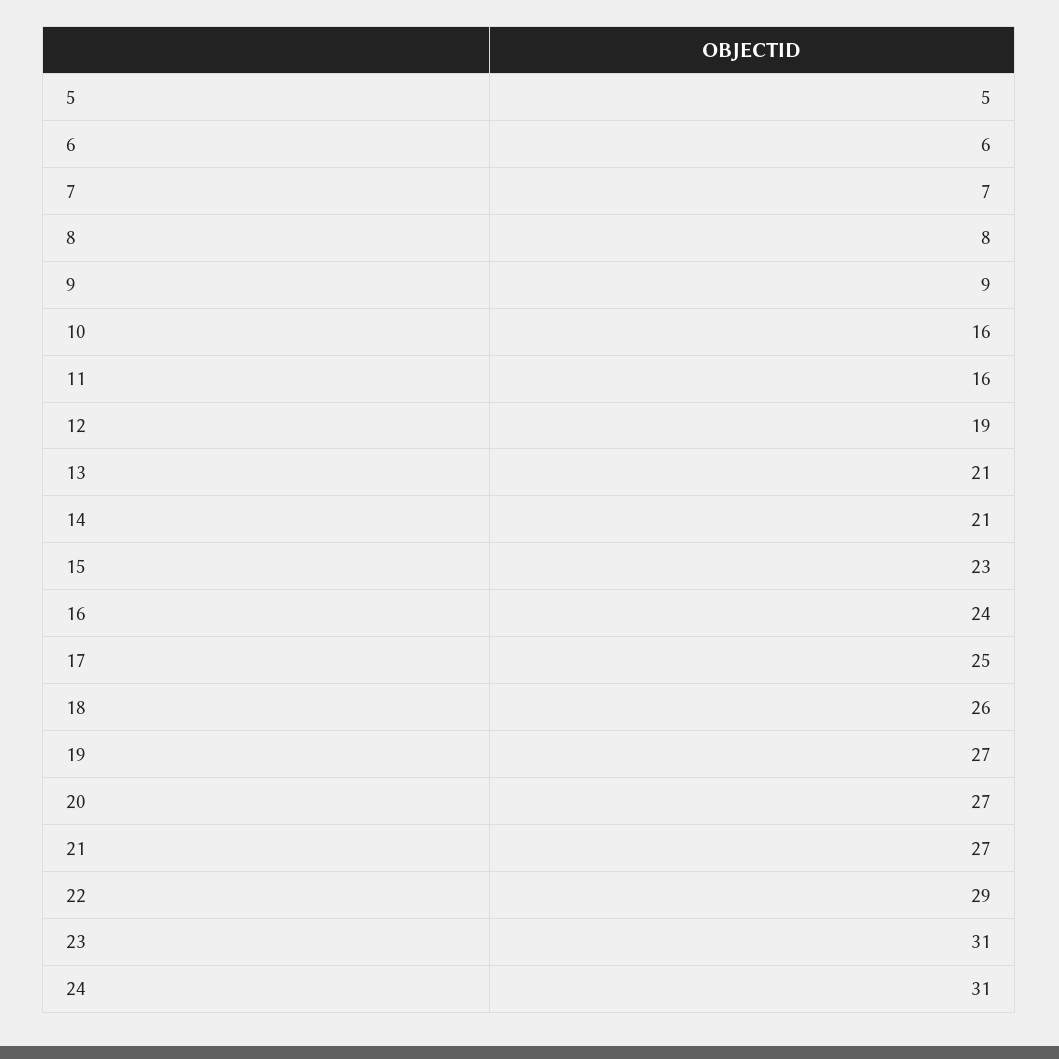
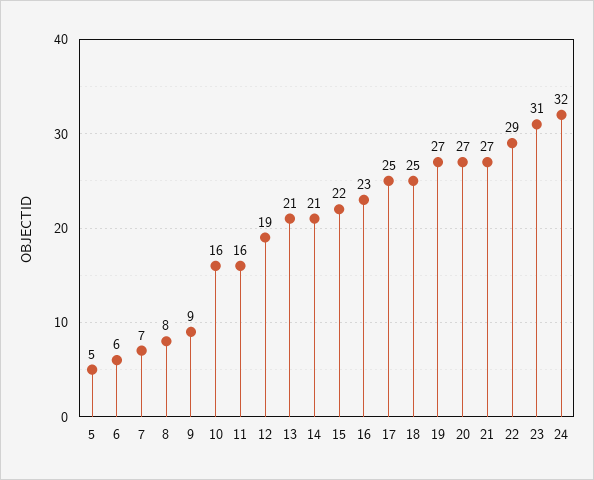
  {
    "5": 5,
    "6": 6,
    "7": 7,
    "8": 8,
    "9": 9,
    "10": 16,
    "11": 16,
    "12": 19,
    "13": 21,
    "14": 21,
-   "15": 23,
+   "15": 22,
-   "16": 24,
+   "16": 23,
    "17": 25,
-   "18": 26,
+   "18": 25,
    "19": 27,
    "20": 27,
    "21": 27,
    "22": 29,
    "23": 31,
-   "24": 31
+   "24": 32
  }

